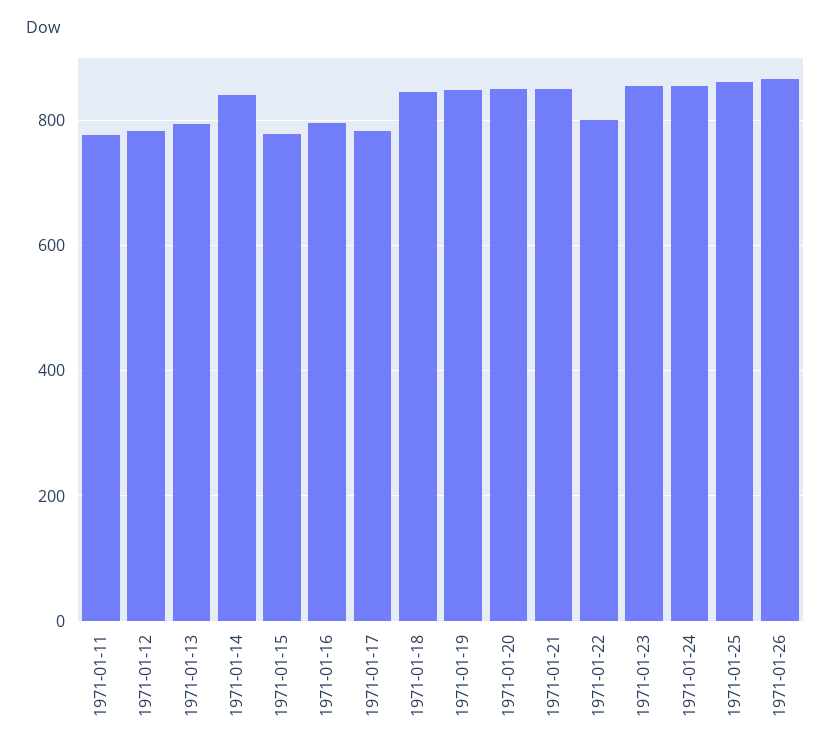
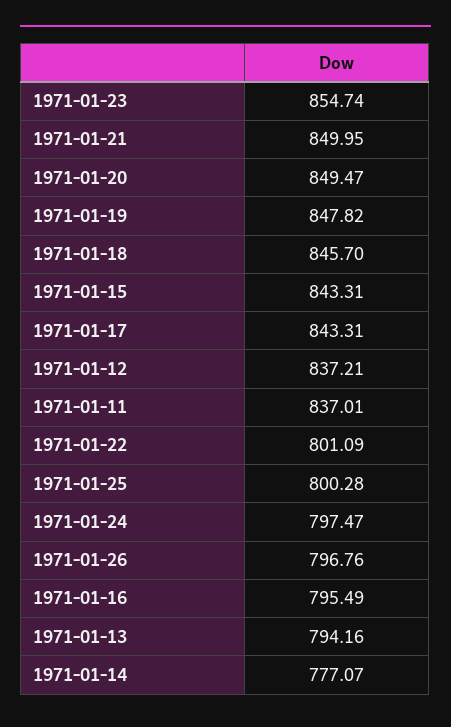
  {
-   "1971-01-11": 780,
+   "1971-01-11": 837.01,
-   "1971-01-12": 780,
+   "1971-01-12": 837.21,
    "1971-01-13": 794.16,
-   "1971-01-14": 840,
+   "1971-01-14": 777.07,
-   "1971-01-15": 780,
+   "1971-01-15": 843.31,
    "1971-01-16": 795.49,
-   "1971-01-17": 780,
+   "1971-01-17": 843.31,
    "1971-01-18": 845.7,
    "1971-01-19": 847.82,
    "1971-01-20": 849.47,
    "1971-01-21": 849.95,
    "1971-01-22": 801.09,
    "1971-01-23": 854.74,
-   "1971-01-24": 860,
+   "1971-01-24": 797.47,
-   "1971-01-25": 860,
+   "1971-01-25": 800.28,
-   "1971-01-26": 860
+   "1971-01-26": 796.76
  }

